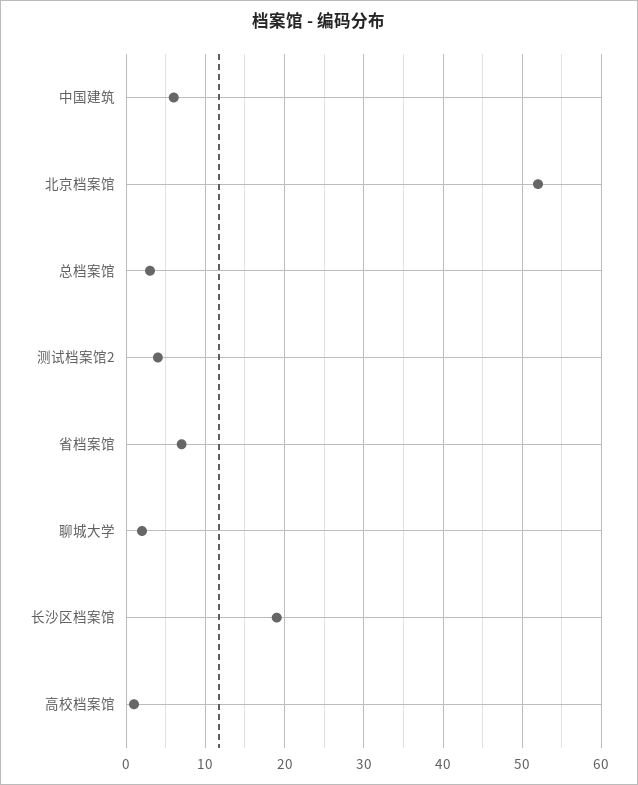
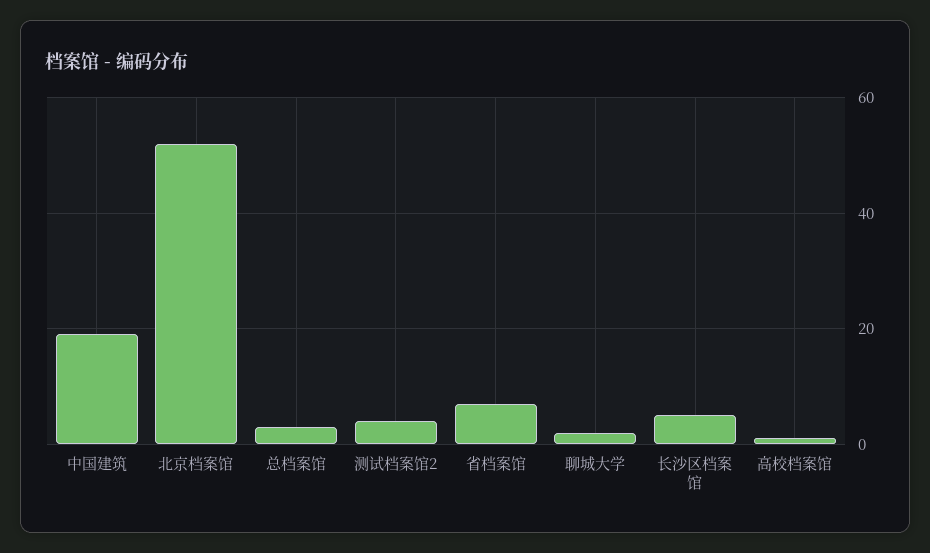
  {
-   "中国建筑": 6,
+   "中国建筑": 20,
    "北京档案馆": 52,
    "总档案馆": 3,
    "测试档案馆2": 4,
    "省档案馆": 7,
    "聊城大学": 2,
-   "长沙区档案馆": 19,
+   "长沙区档案馆": 5,
    "高校档案馆": 1
  }

